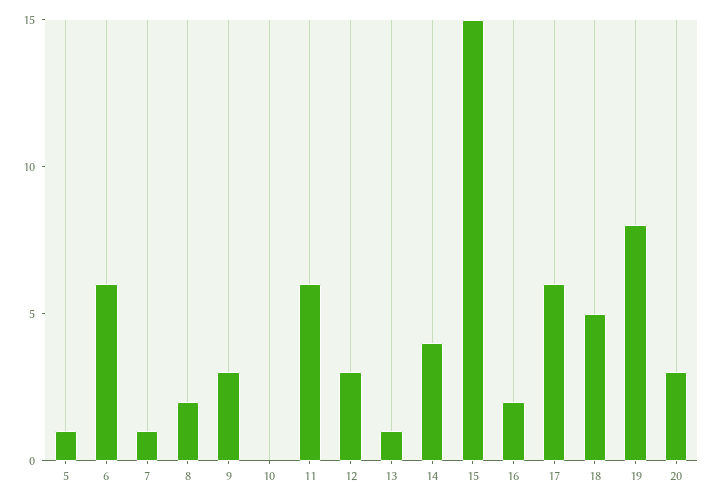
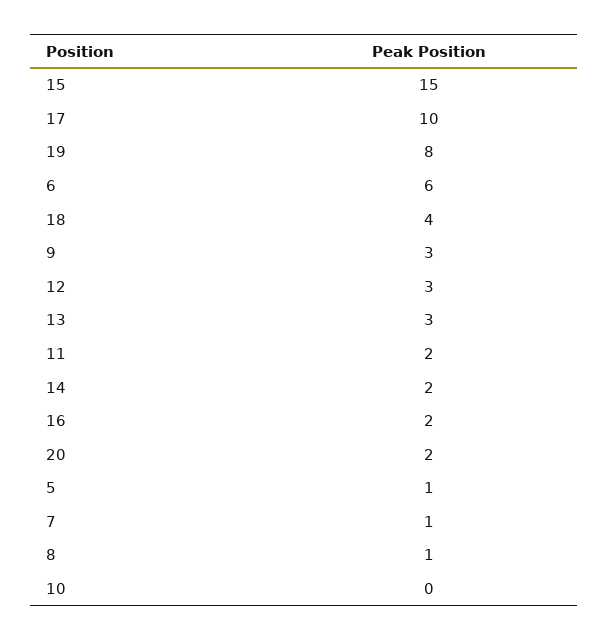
  {
    "5": 1,
    "6": 6,
    "7": 1,
-   "8": 2,
+   "8": 1,
    "9": 3,
    "10": 0,
-   "11": 6,
+   "11": 2,
    "12": 3,
-   "13": 1,
+   "13": 3,
-   "14": 4,
+   "14": 2,
    "15": 15,
    "16": 2,
-   "17": 6,
+   "17": 10,
-   "18": 5,
+   "18": 4,
    "19": 8,
-   "20": 3
+   "20": 2
  }

